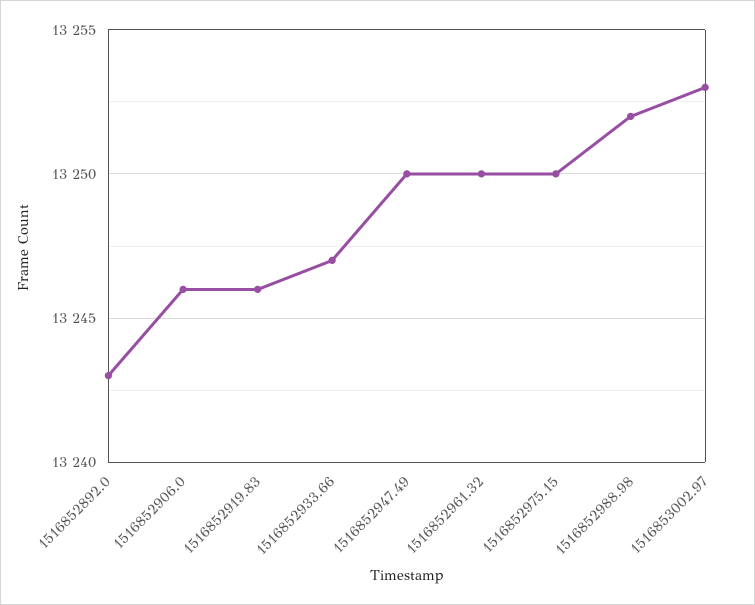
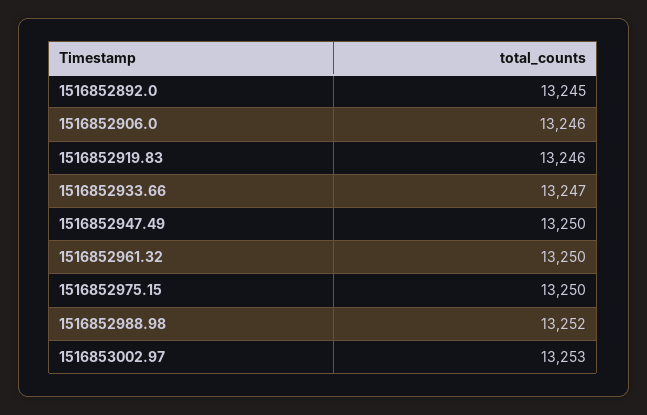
  {
-   "1516852892.0": 13243,
+   "1516852892.0": 13245,
    "1516852906.0": 13246,
    "1516852919.83": 13246,
    "1516852933.66": 13247,
    "1516852947.49": 13250,
    "1516852961.32": 13250,
    "1516852975.15": 13250,
    "1516852988.98": 13252,
    "1516853002.97": 13253
  }

